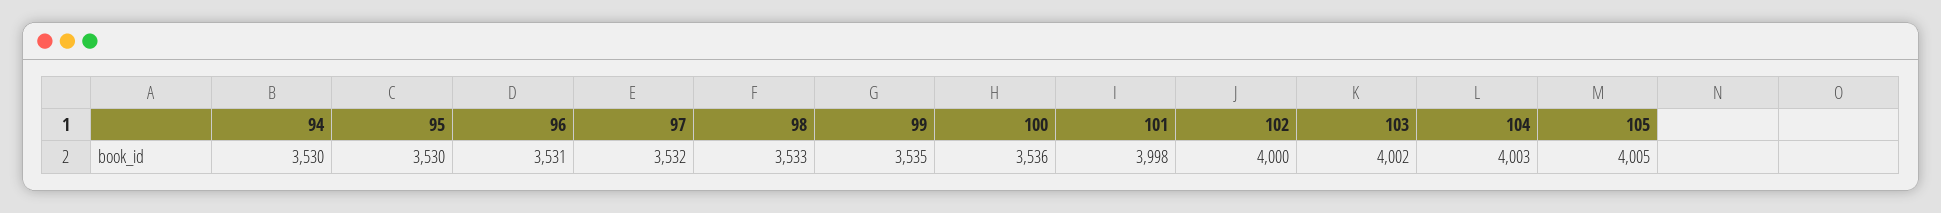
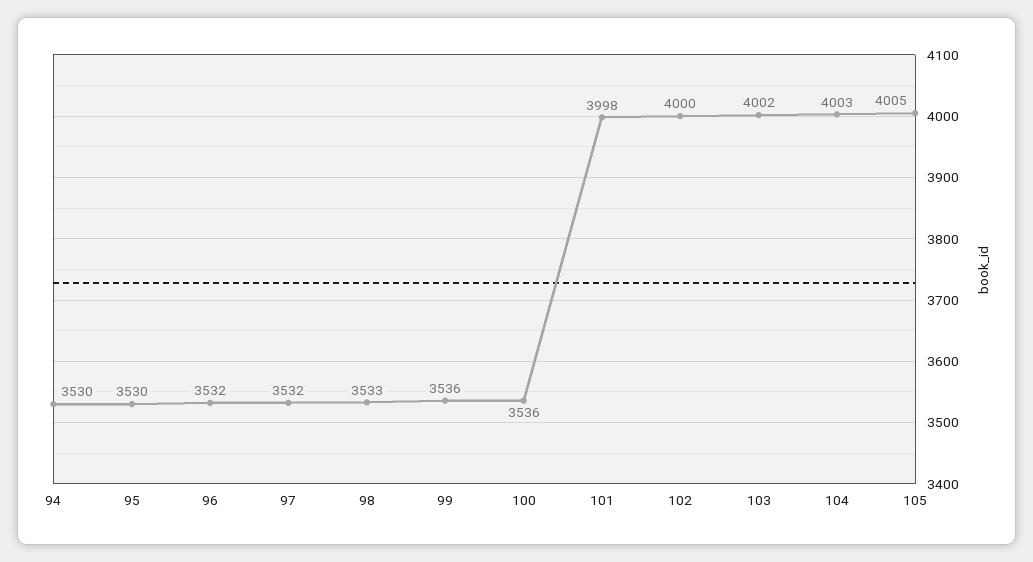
  {
    "94": 3530,
    "95": 3530,
-   "96": 3531,
+   "96": 3532,
    "97": 3532,
    "98": 3533,
-   "99": 3535,
+   "99": 3536,
    "100": 3536,
    "101": 3998,
    "102": 4000,
    "103": 4002,
    "104": 4003,
    "105": 4005
  }

